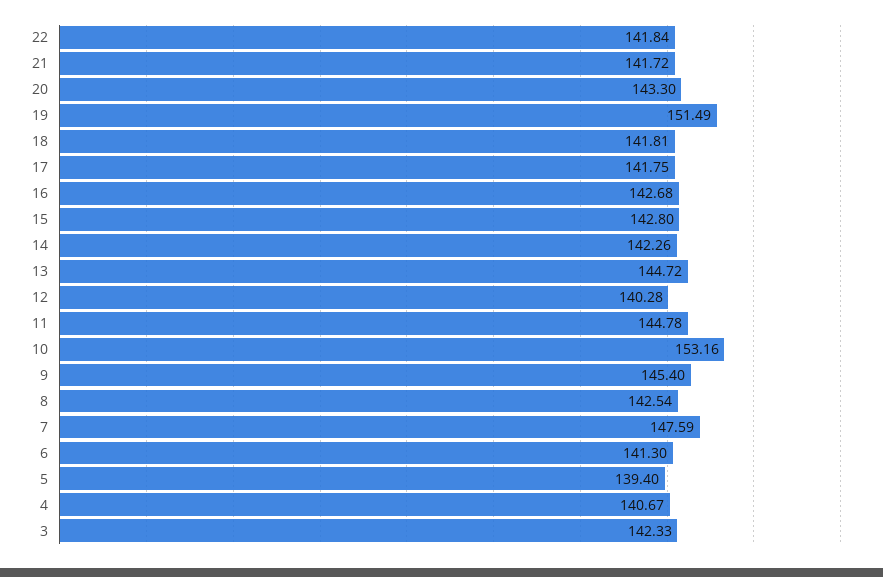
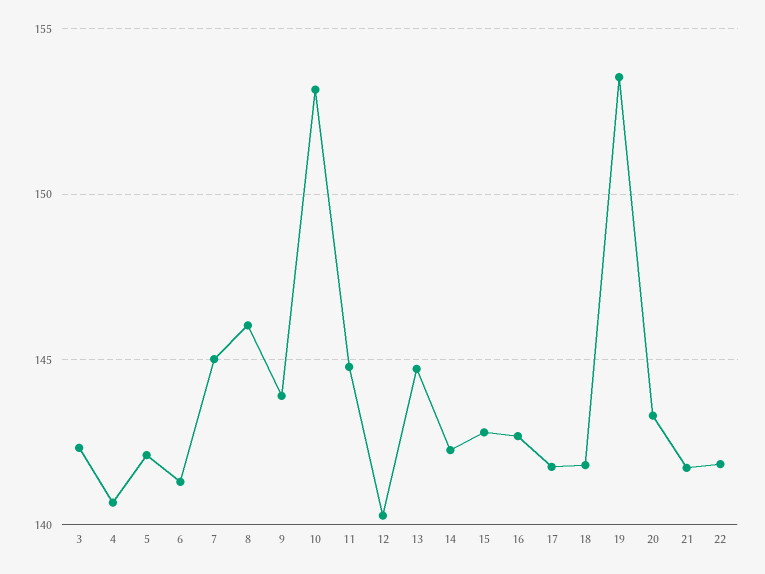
  {
    "22": 141.84,
    "21": 141.72,
    "20": 143.3,
-   "19": 151.49,
+   "19": 153.5,
    "18": 141.81,
    "17": 141.75,
    "16": 142.68,
    "15": 142.8,
    "14": 142.26,
    "13": 144.72,
    "12": 140.28,
    "11": 144.78,
    "10": 153.16,
-   "9": 145.4,
+   "9": 144,
-   "8": 142.54,
+   "8": 146,
-   "7": 147.59,
+   "7": 145,
    "6": 141.3,
-   "5": 139.4,
+   "5": 142,
    "4": 140.67,
    "3": 142.33
  }

